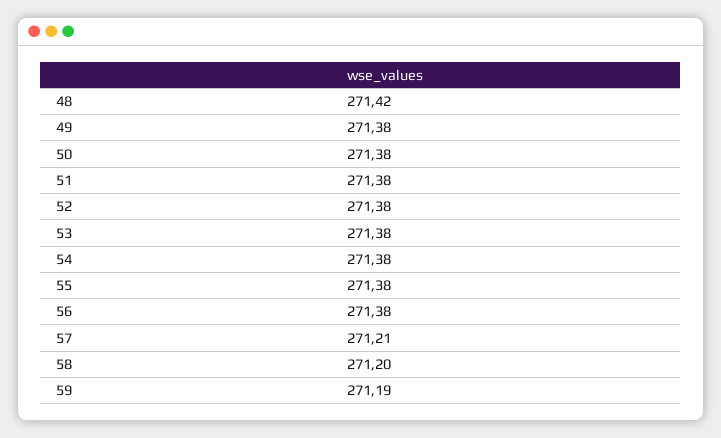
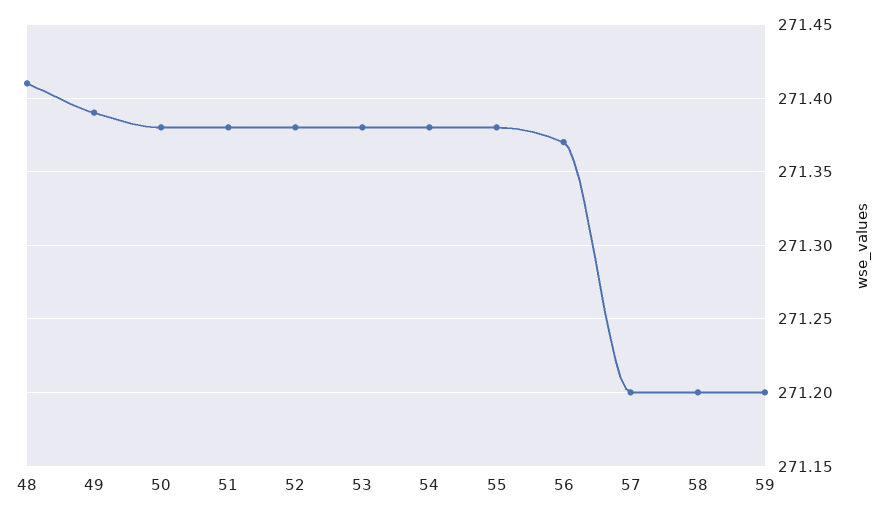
  {
-   "48": 271.42,
+   "48": 271.41,
-   "49": 271.38,
+   "49": 271.39,
    "50": 271.38,
    "51": 271.38,
    "52": 271.38,
    "53": 271.38,
    "54": 271.38,
    "55": 271.38,
-   "56": 271.38,
+   "56": 271.37,
-   "57": 271.21,
+   "57": 271.2,
    "58": 271.2,
-   "59": 271.19
+   "59": 271.2
  }

